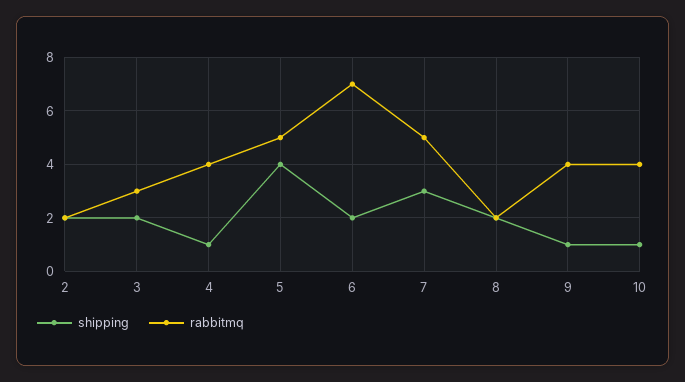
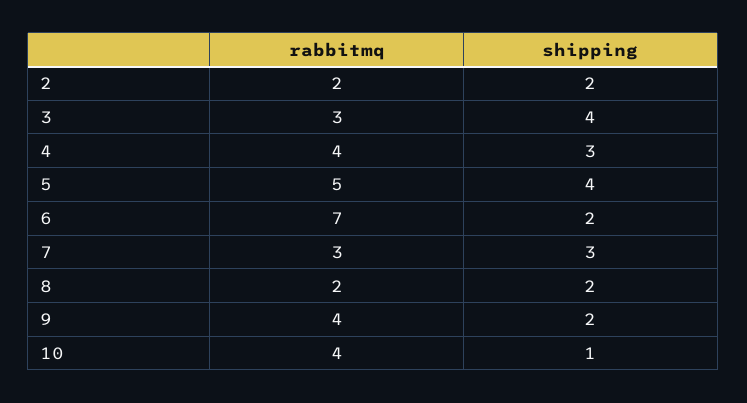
  {
    "shipping": {
      "2": 2,
-     "3": 2,
+     "3": 4,
-     "4": 1,
+     "4": 3,
      "5": 4,
      "6": 2,
      "7": 3,
      "8": 2,
-     "9": 1,
+     "9": 2,
      "10": 1
    },
    "rabbitmq": {
      "2": 2,
      "3": 3,
      "4": 4,
      "5": 5,
      "6": 7,
-     "7": 5,
+     "7": 3,
      "8": 2,
      "9": 4,
      "10": 4
    }
  }

